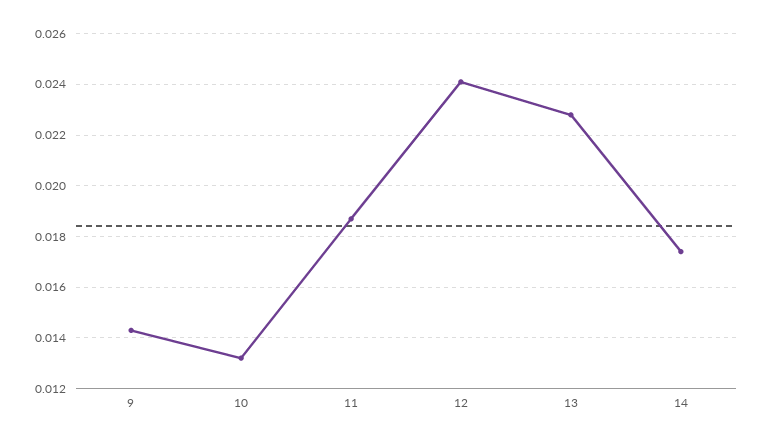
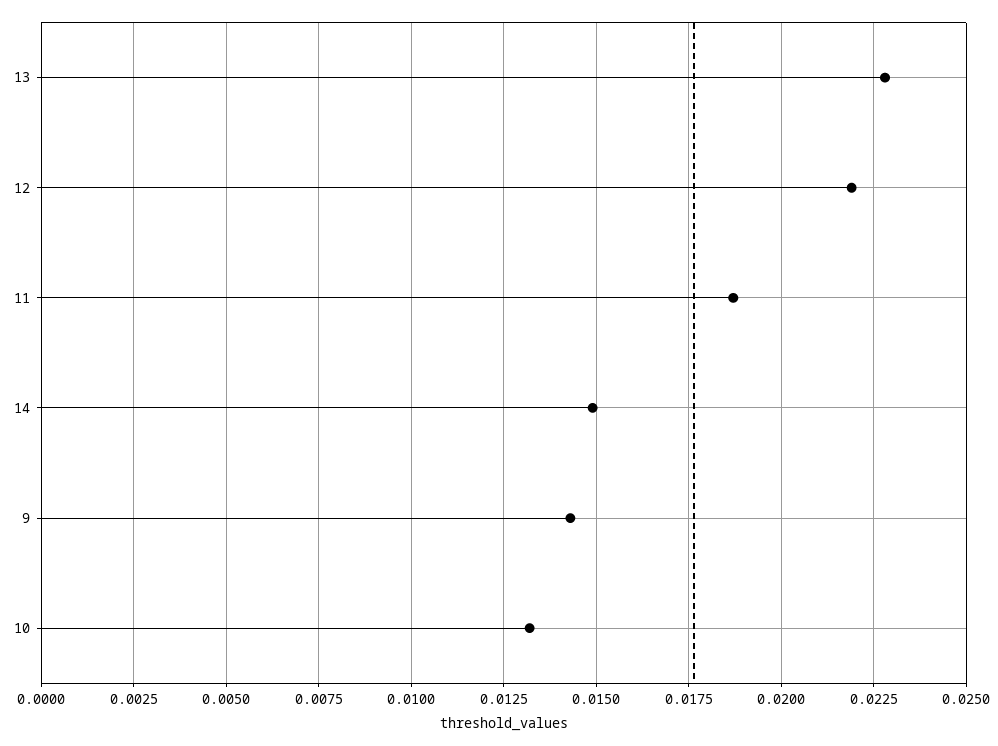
  {
    "9": 0.0145,
    "10": 0.013,
    "11": 0.0185,
-   "12": 0.024,
+   "12": 0.022,
    "13": 0.023,
-   "14": 0.0175
+   "14": 0.015
  }

